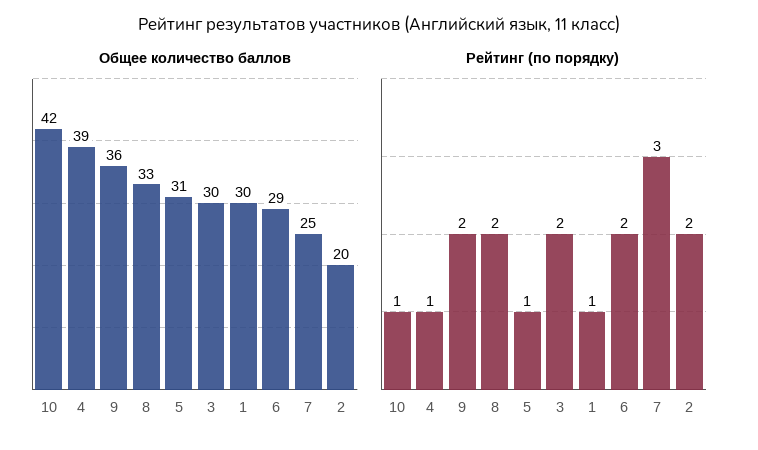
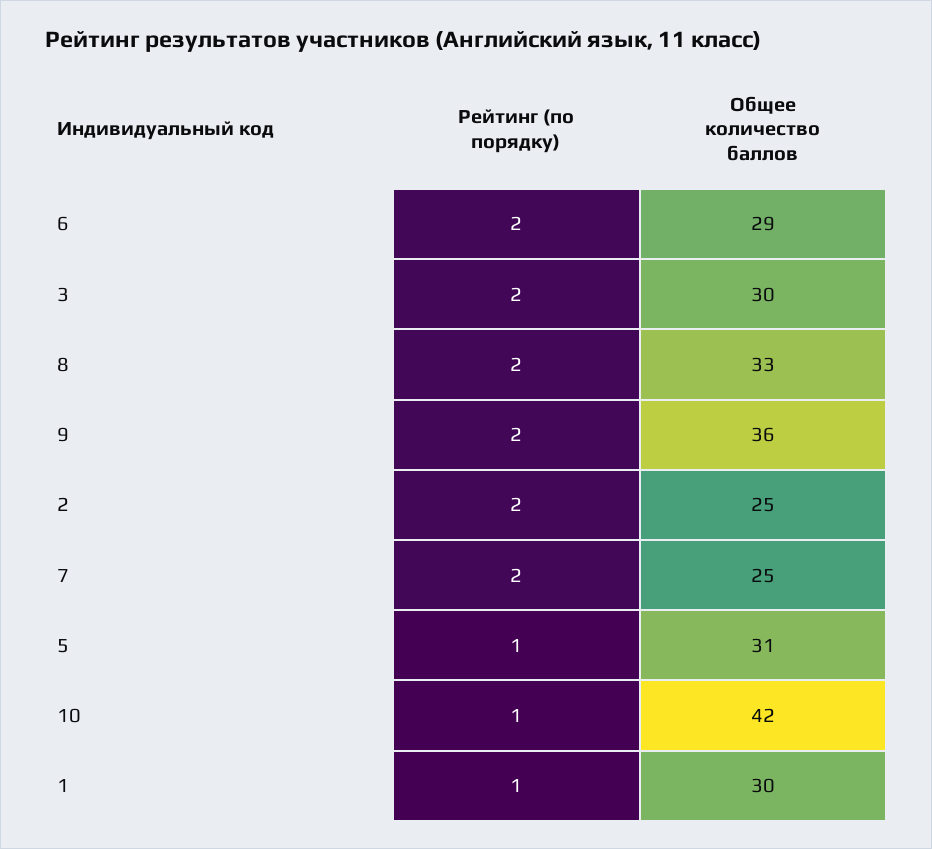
  {
    "Общее количество баллов": {
      "10": 42,
-     "4": 39,
      "9": 36,
      "8": 33,
      "5": 31,
      "3": 30,
      "1": 30,
      "6": 29,
      "7": 25,
-     "2": 20
+     "2": 25
    },
    "Рейтинг (по порядку)": {
      "10": 1,
-     "4": 1,
      "9": 2,
      "8": 2,
      "5": 1,
      "3": 2,
      "1": 1,
      "6": 2,
-     "7": 3,
+     "7": 2,
      "2": 2
    }
  }

